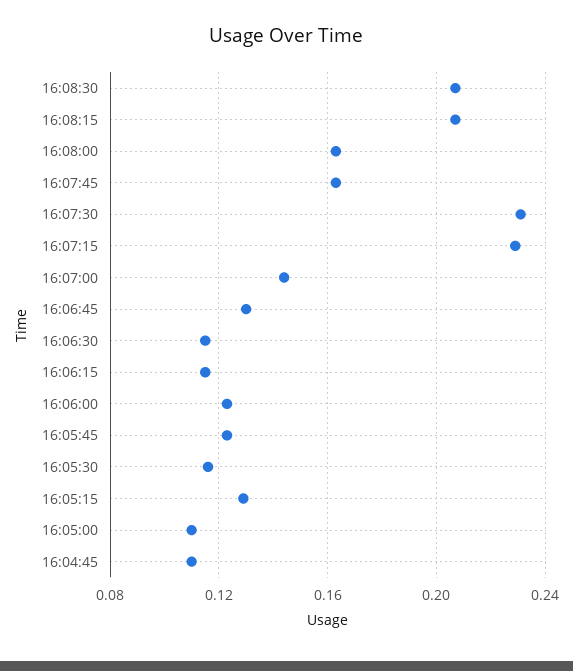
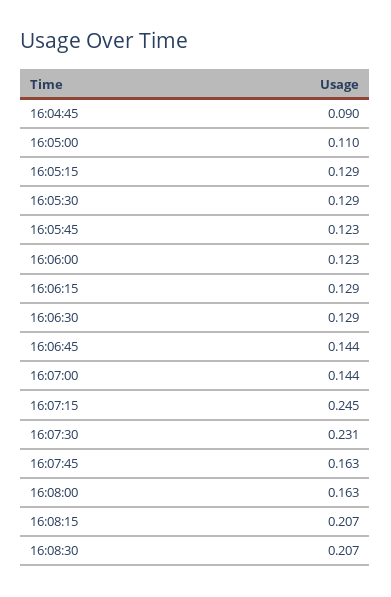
  {
    "16:08:30": 0.207,
    "16:08:15": 0.207,
    "16:08:00": 0.163,
    "16:07:45": 0.163,
    "16:07:30": 0.231,
-   "16:07:15": 0.23,
+   "16:07:15": 0.245,
    "16:07:00": 0.144,
-   "16:06:45": 0.13,
+   "16:06:45": 0.144,
-   "16:06:30": 0.115,
+   "16:06:30": 0.129,
-   "16:06:15": 0.115,
+   "16:06:15": 0.129,
    "16:06:00": 0.123,
    "16:05:45": 0.123,
-   "16:05:30": 0.115,
+   "16:05:30": 0.129,
    "16:05:15": 0.129,
    "16:05:00": 0.11,
-   "16:04:45": 0.11
+   "16:04:45": 0.09
  }

